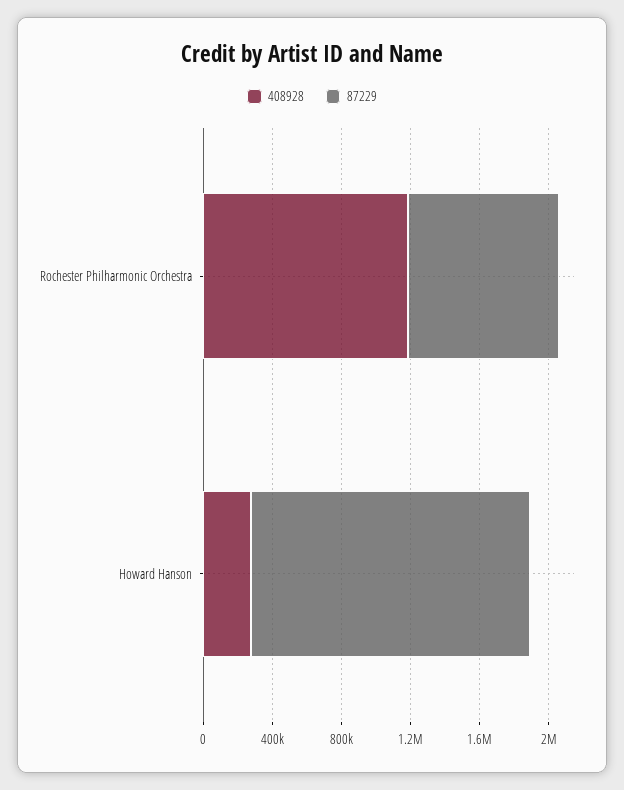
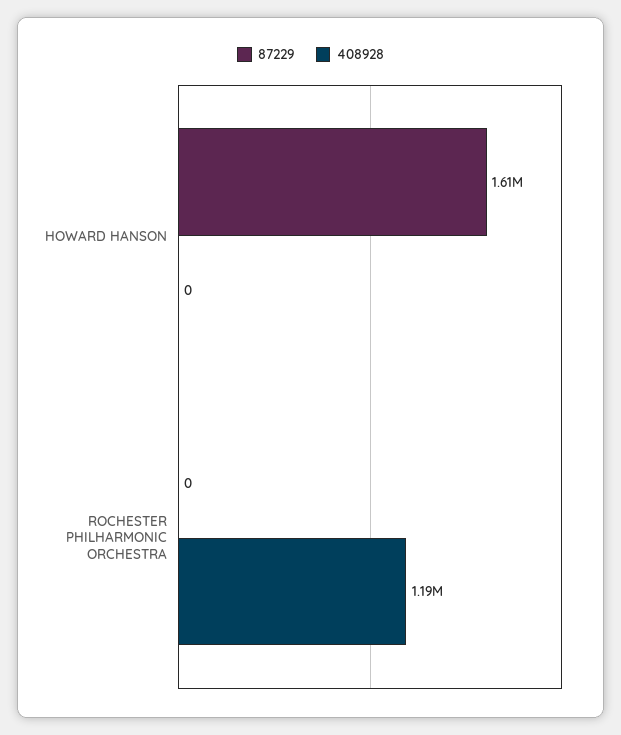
  {
    "408928": {
      "Rochester Philharmonic Orchestra": 1190000,
-     "Howard Hanson": 300000
+     "Howard Hanson": 0
    },
    "87229": {
-     "Rochester Philharmonic Orchestra": 900000,
+     "Rochester Philharmonic Orchestra": 0,
      "Howard Hanson": 1610000
    }
  }

